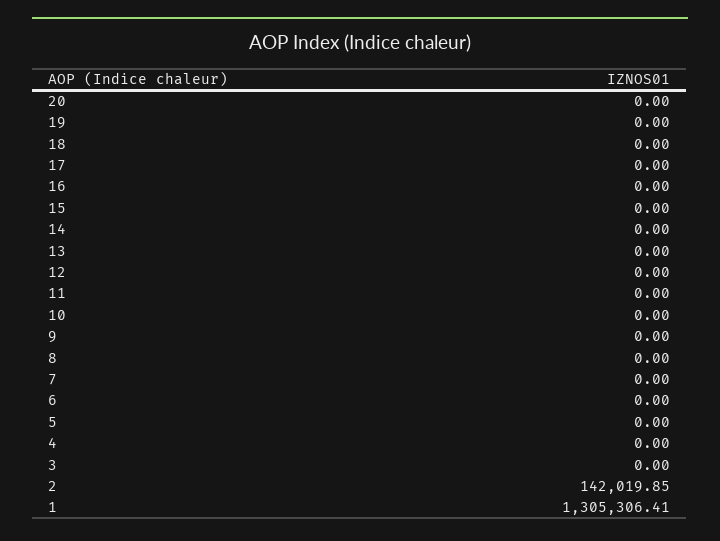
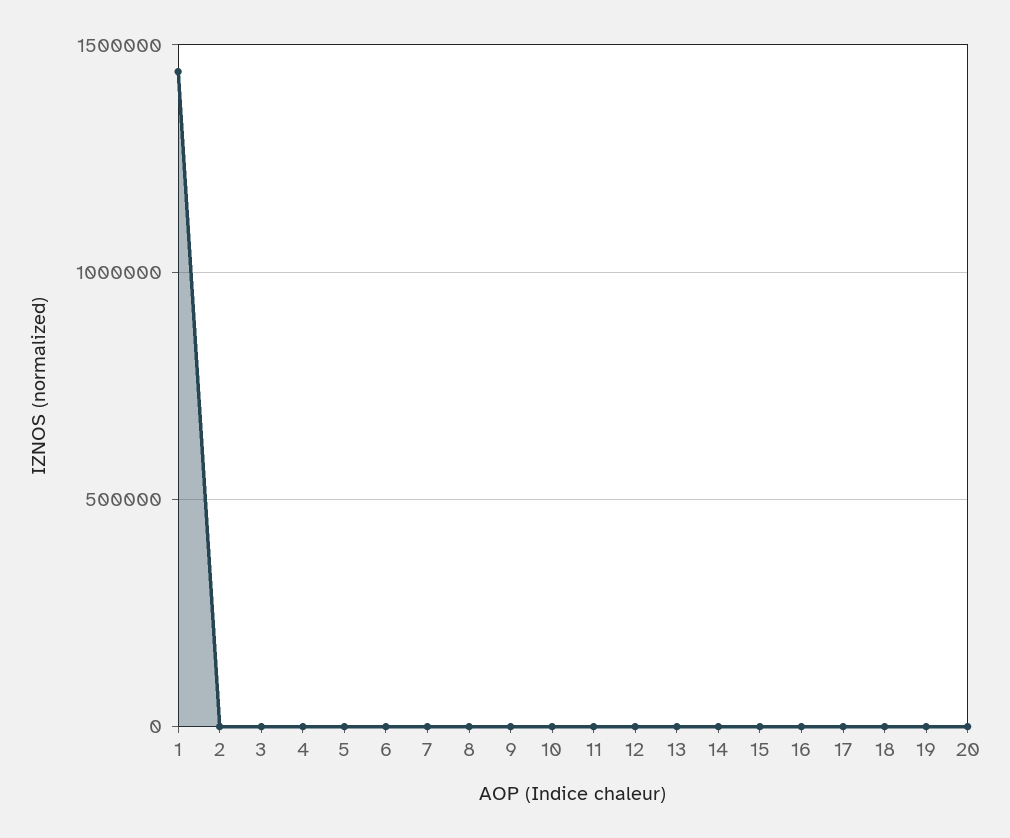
  {
    "20": 0,
    "19": 0,
    "18": 0,
    "17": 0,
    "16": 0,
    "15": 0,
    "14": 0,
    "13": 0,
    "12": 0,
    "11": 0,
    "10": 0,
    "9": 0,
    "8": 0,
    "7": 0,
    "6": 0,
    "5": 0,
    "4": 0,
    "3": 0,
-   "2": 142019.85,
+   "2": 0,
-   "1": 1305306.41
+   "1": 1450000
  }

